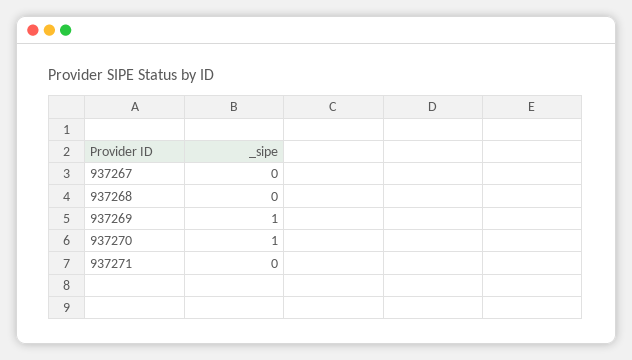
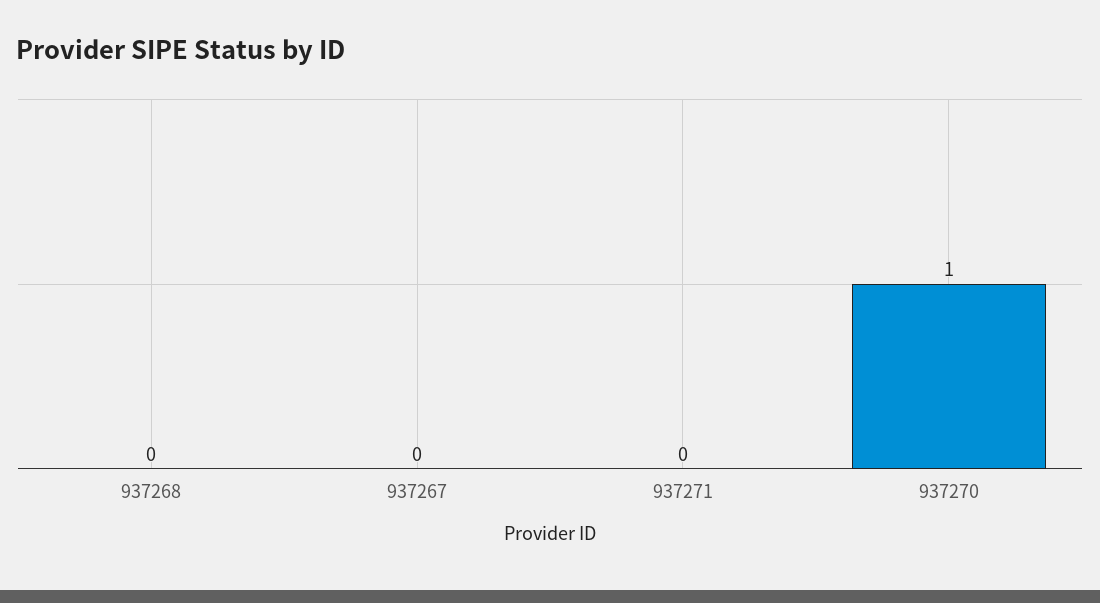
  {
    "937267": 0,
    "937268": 0,
-   "937269": 1,
    "937270": 1,
    "937271": 0
  }

